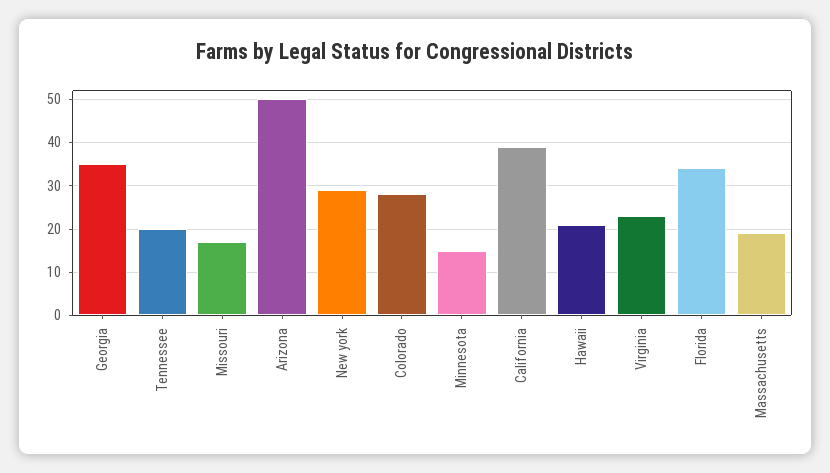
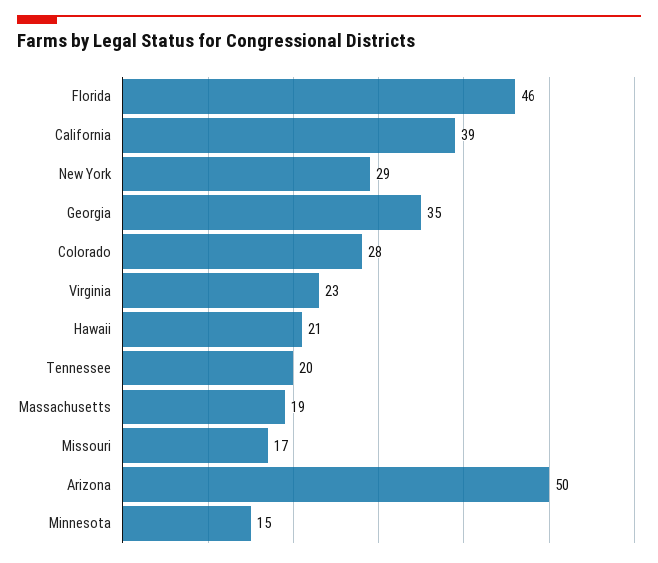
  {
    "Georgia": 35,
    "Tennessee": 20,
    "Missouri": 17,
    "Arizona": 50,
    "New york": 29,
    "Colorado": 28,
    "Minnesota": 15,
    "California": 39,
    "Hawaii": 21,
    "Virginia": 23,
-   "Florida": 35,
+   "Florida": 46,
    "Massachusetts": 19
  }

